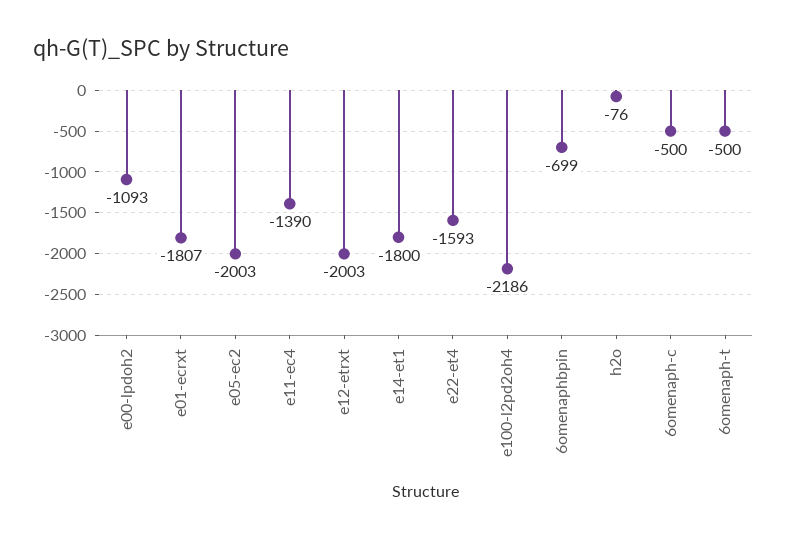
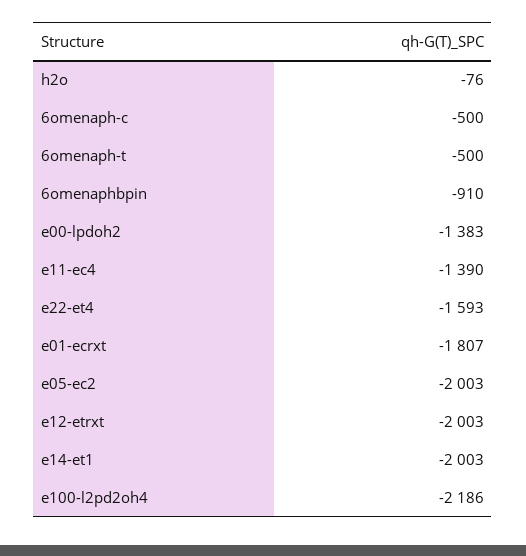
  {
-   "e00-lpdoh2": -1093,
+   "e00-lpdoh2": -1383,
    "e01-ecrxt": -1807,
    "e05-ec2": -2003,
    "e11-ec4": -1390,
    "e12-etrxt": -2003,
-   "e14-et1": -1800,
+   "e14-et1": -2003,
    "e22-et4": -1593,
    "e100-l2pd2oh4": -2186,
-   "6omenaphbpin": -699,
+   "6omenaphbpin": -910,
    "h2o": -76,
    "6omenaph-c": -500,
    "6omenaph-t": -500
  }

